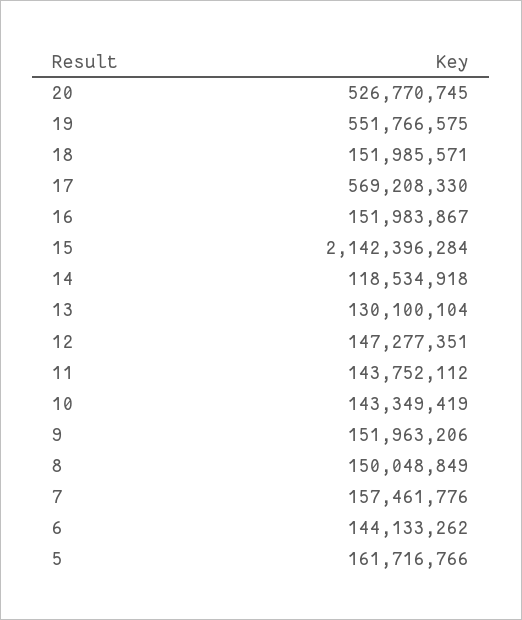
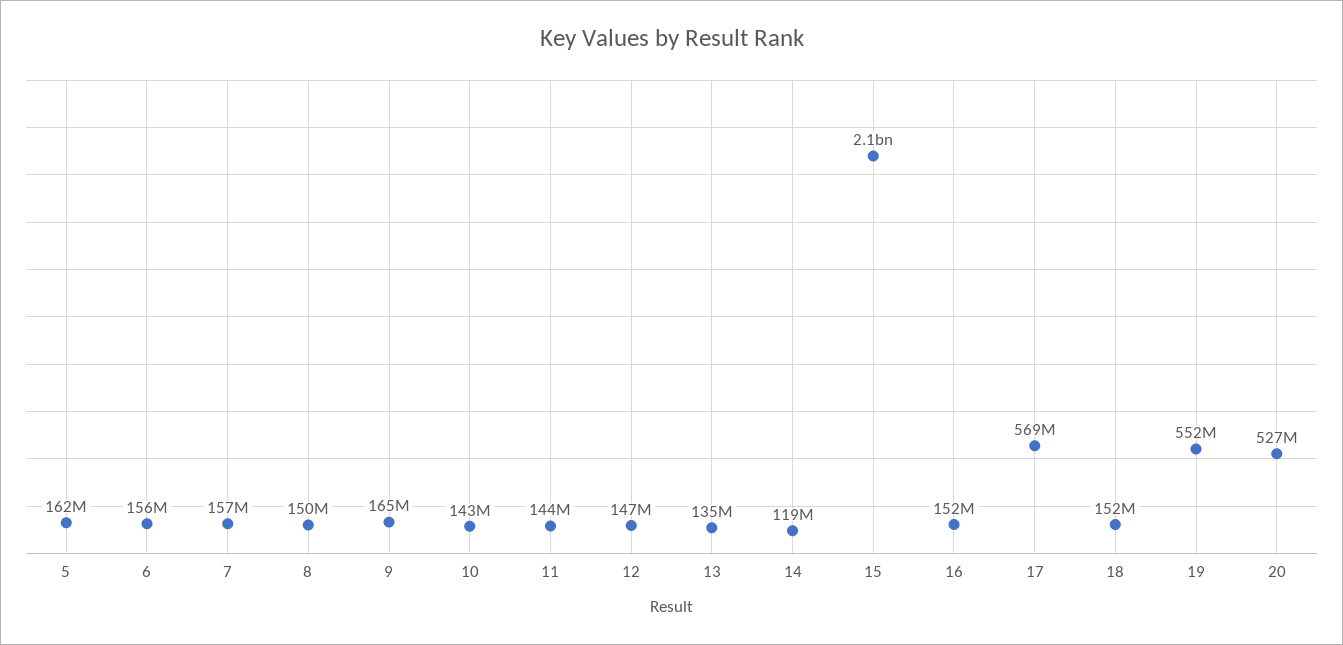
  {
    "20": 526770745,
    "19": 551766575,
    "18": 151985571,
    "17": 569208330,
    "16": 151983867,
    "15": 2142396284,
    "14": 118534918,
-   "13": 130100104,
+   "13": 135000000,
    "12": 147277351,
    "11": 143752112,
    "10": 143349419,
-   "9": 151963206,
+   "9": 165000000,
    "8": 150048849,
    "7": 157461776,
-   "6": 144133262,
+   "6": 156000000,
    "5": 161716766
  }

